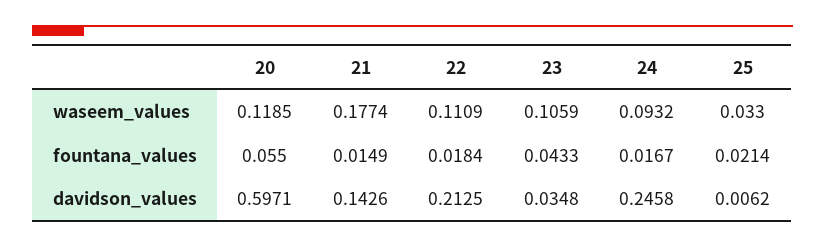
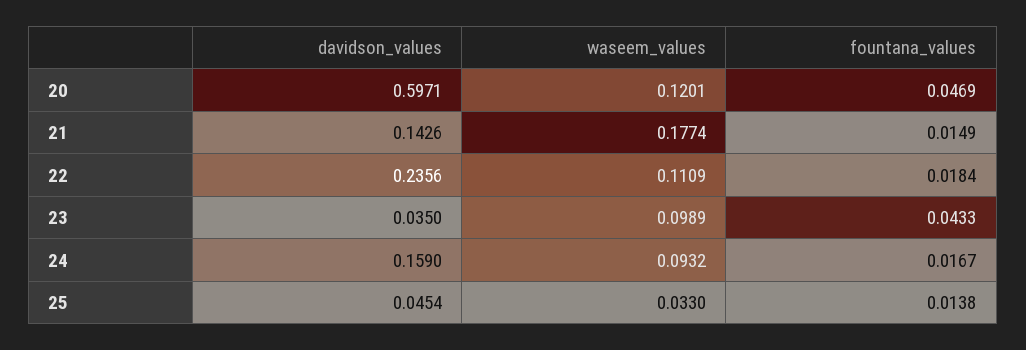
  {
    "20": {
-     "waseem_values": 0.1185,
+     "waseem_values": 0.1201,
-     "fountana_values": 0.055,
+     "fountana_values": 0.0469,
      "davidson_values": 0.5971
    },
    "21": {
      "waseem_values": 0.1774,
      "fountana_values": 0.0149,
      "davidson_values": 0.1426
    },
    "22": {
      "waseem_values": 0.1109,
      "fountana_values": 0.0184,
-     "davidson_values": 0.2125
+     "davidson_values": 0.2356
    },
    "23": {
-     "waseem_values": 0.1059,
+     "waseem_values": 0.0989,
      "fountana_values": 0.0433,
-     "davidson_values": 0.0348
+     "davidson_values": 0.035
    },
    "24": {
      "waseem_values": 0.0932,
      "fountana_values": 0.0167,
-     "davidson_values": 0.2458
+     "davidson_values": 0.159
    },
    "25": {
      "waseem_values": 0.033,
-     "fountana_values": 0.0214,
+     "fountana_values": 0.0138,
-     "davidson_values": 0.0062
+     "davidson_values": 0.0454
    }
  }

